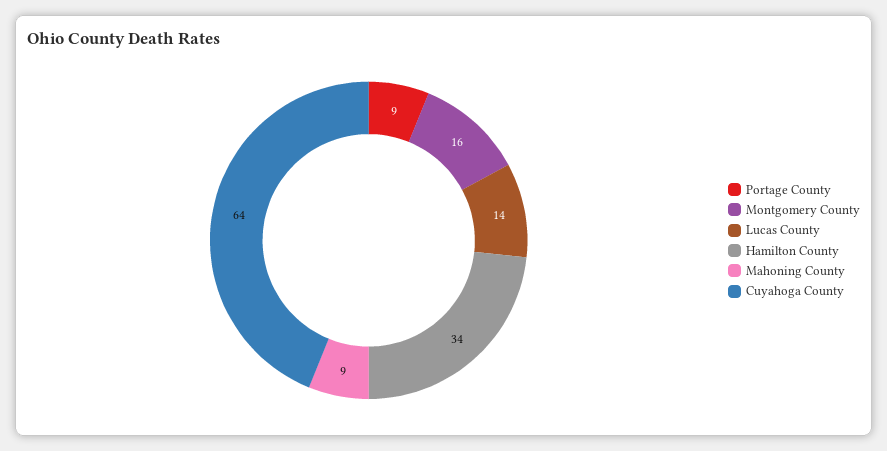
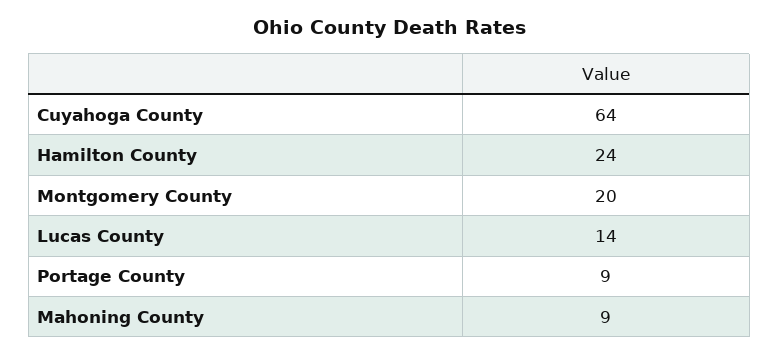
  {
    "Portage County": 9,
-   "Montgomery County": 16,
+   "Montgomery County": 20,
    "Lucas County": 14,
-   "Hamilton County": 34,
+   "Hamilton County": 24,
    "Mahoning County": 9,
    "Cuyahoga County": 64
  }

